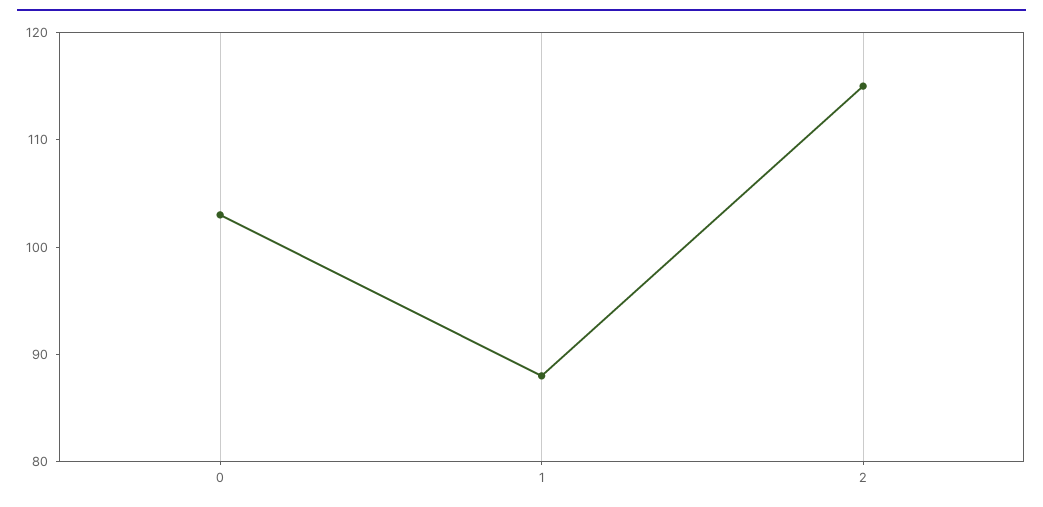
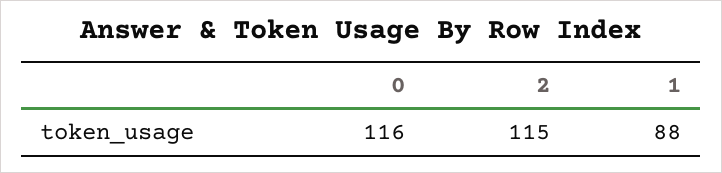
  {
-   "0": 103,
+   "0": 116,
    "1": 88,
    "2": 115
  }

